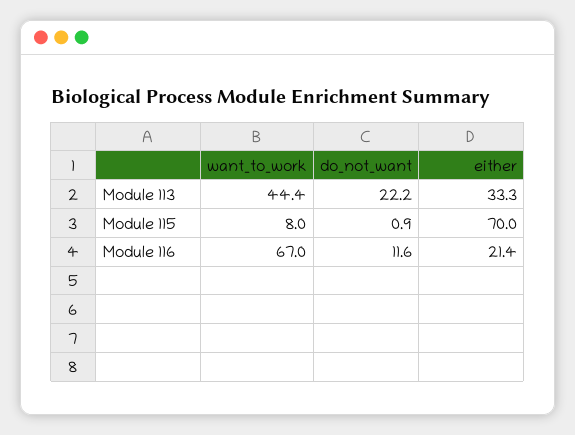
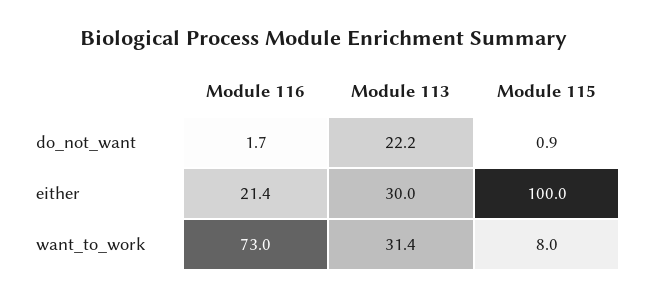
  {
    "want_to_work": {
-     "Module 113": 44.4,
+     "Module 113": 31.4,
      "Module 115": 8,
-     "Module 116": 67
+     "Module 116": 73
    },
    "do_not_want": {
      "Module 113": 22.2,
      "Module 115": 0.9,
-     "Module 116": 11.6
+     "Module 116": 1.7
    },
    "either": {
-     "Module 113": 33.3,
+     "Module 113": 30,
-     "Module 115": 70,
+     "Module 115": 100,
      "Module 116": 21.4
    }
  }

